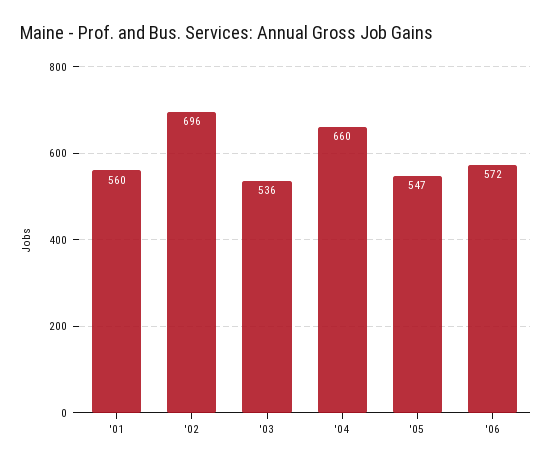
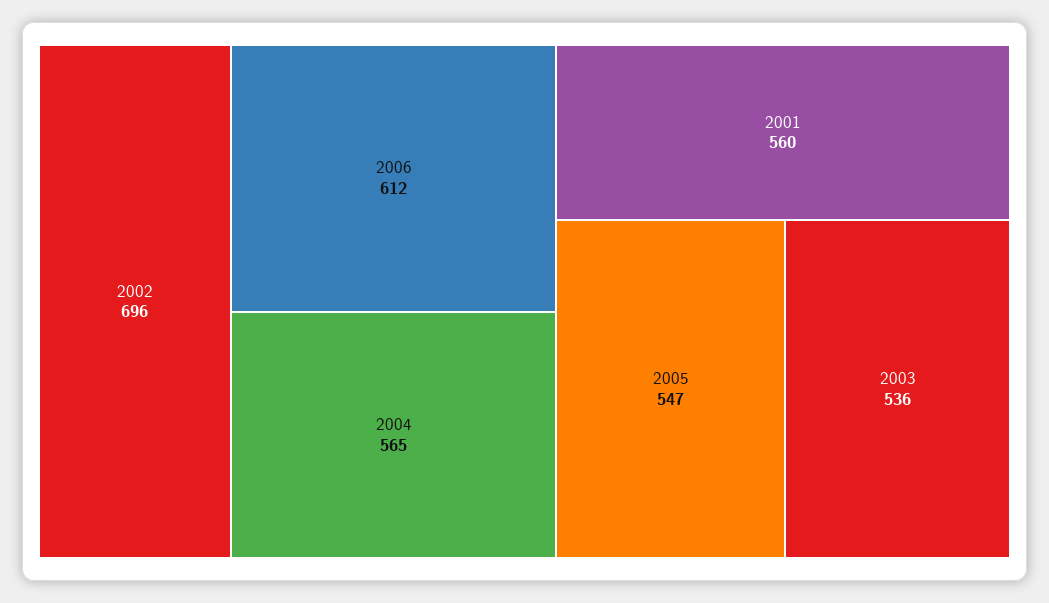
  {
    "'01": 560,
    "'02": 696,
    "'03": 536,
-   "'04": 660,
+   "'04": 565,
    "'05": 547,
-   "'06": 572
+   "'06": 612
  }

